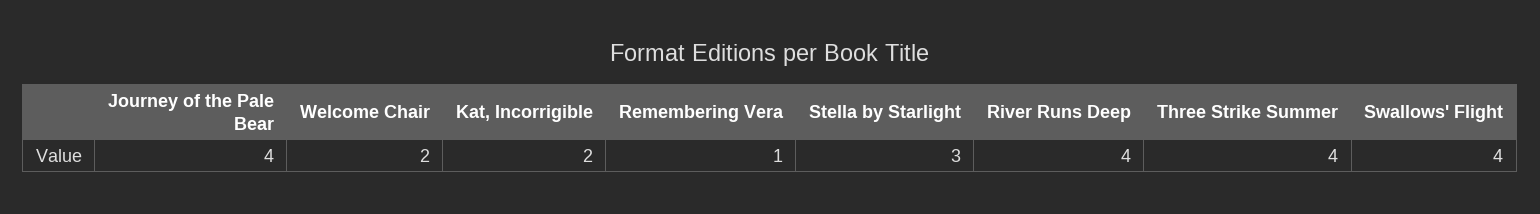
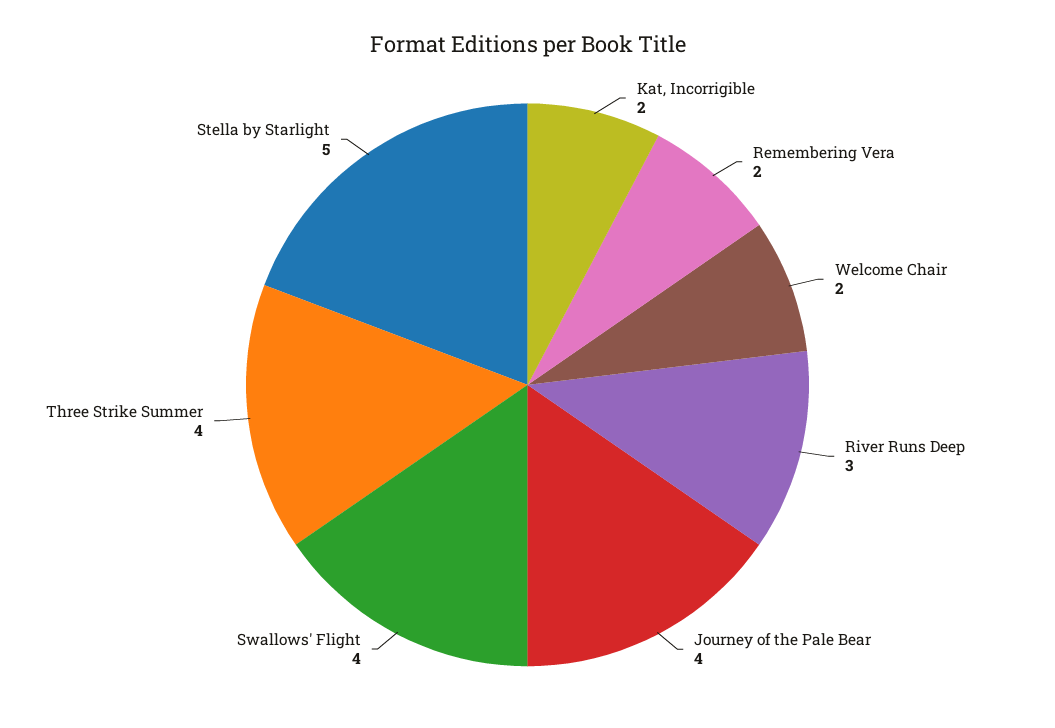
  {
    "Journey of the Pale Bear": 4,
    "Welcome Chair": 2,
    "Kat, Incorrigible": 2,
-   "Remembering Vera": 1,
+   "Remembering Vera": 2,
-   "Stella by Starlight": 3,
+   "Stella by Starlight": 5,
-   "River Runs Deep": 4,
+   "River Runs Deep": 3,
    "Three Strike Summer": 4,
    "Swallows' Flight": 4
  }

